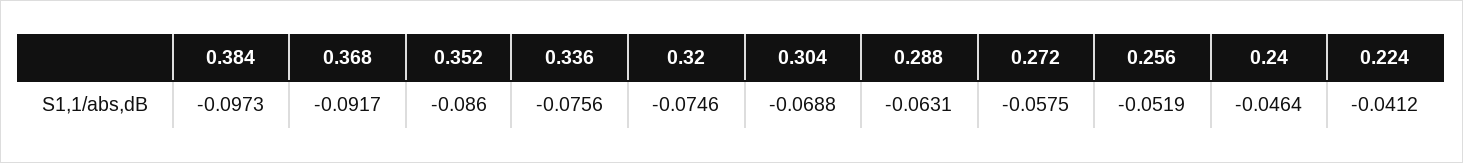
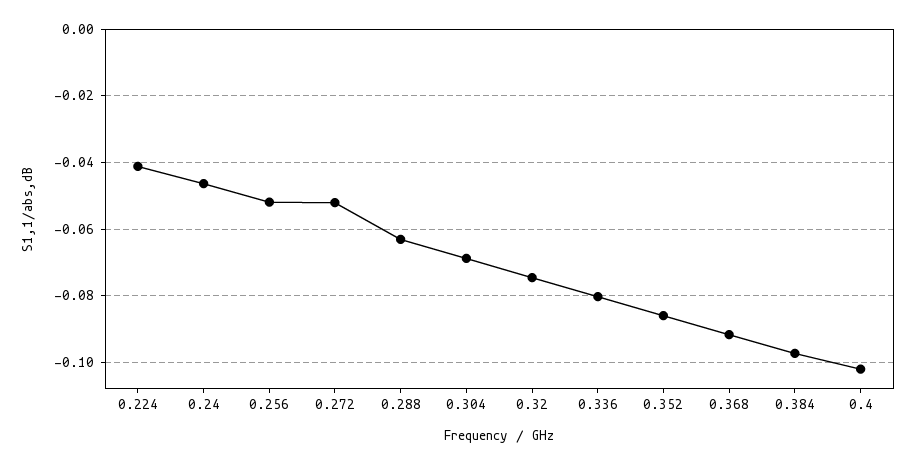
  {
    "0.384": -0.0973,
    "0.368": -0.0917,
    "0.352": -0.086,
-   "0.336": -0.0756,
+   "0.336": -0.08,
    "0.32": -0.0746,
    "0.304": -0.0688,
    "0.288": -0.0631,
-   "0.272": -0.0575,
+   "0.272": -0.052,
    "0.256": -0.0519,
    "0.24": -0.0464,
-   "0.224": -0.0412
+   "0.224": -0.0412,
+   "0.4": -0.102
  }

